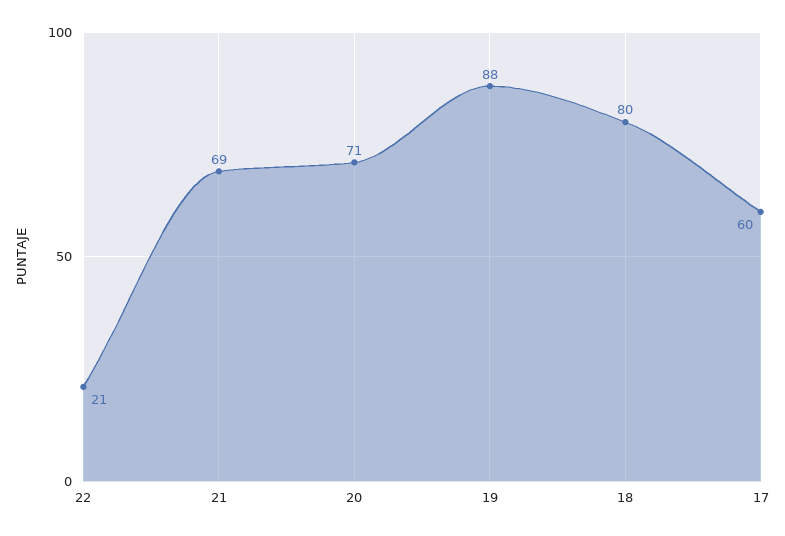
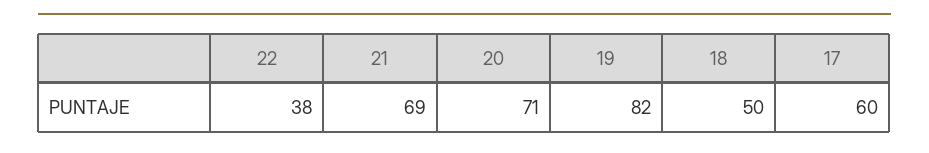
  {
-   "22": 21,
+   "22": 38,
    "21": 69,
    "20": 71,
-   "19": 88,
+   "19": 82,
-   "18": 80,
+   "18": 50,
    "17": 60
  }

